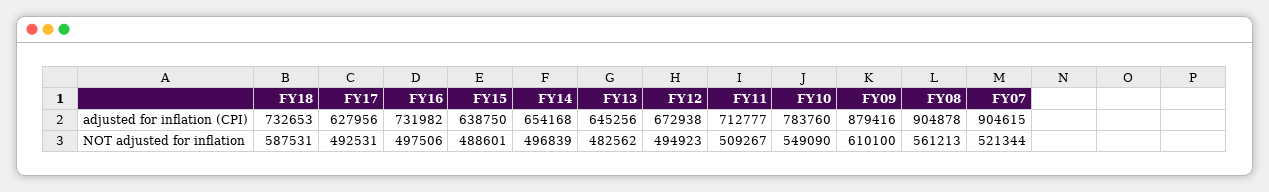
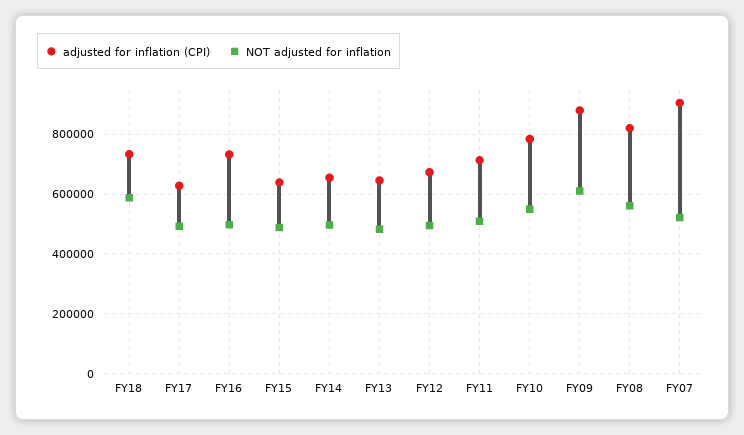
  {
    "adjusted for inflation (CPI)": {
      "FY18": 732653,
      "FY17": 627956,
      "FY16": 731982,
      "FY15": 638750,
      "FY14": 654168,
      "FY13": 645256,
      "FY12": 672938,
      "FY11": 712777,
      "FY10": 783760,
      "FY09": 879416,
-     "FY08": 904878,
+     "FY08": 825000,
      "FY07": 904615
    },
    "NOT adjusted for inflation": {
      "FY18": 587531,
      "FY17": 492531,
      "FY16": 497506,
      "FY15": 488601,
      "FY14": 496839,
      "FY13": 482562,
      "FY12": 494923,
      "FY11": 509267,
      "FY10": 549090,
      "FY09": 610100,
      "FY08": 561213,
      "FY07": 521344
    }
  }

